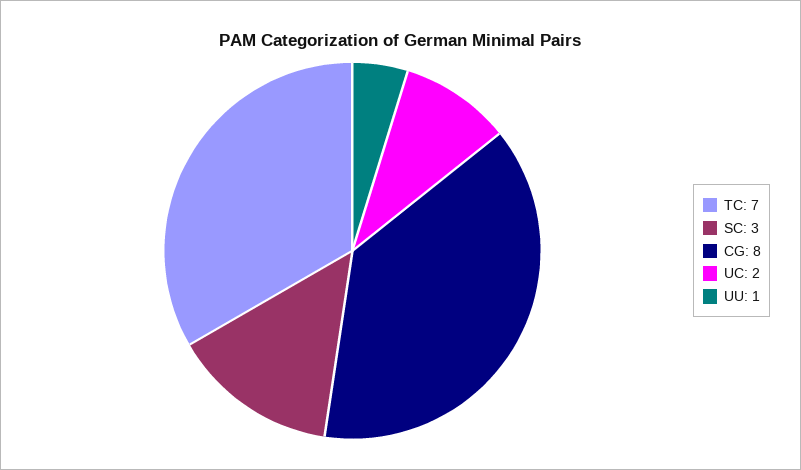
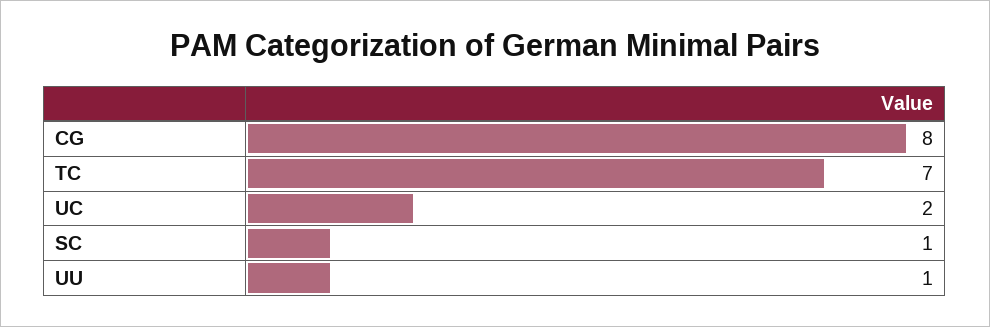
  {
    "TC": 7,
-   "SC": 3,
+   "SC": 1,
    "CG": 8,
    "UC": 2,
    "UU": 1
  }

